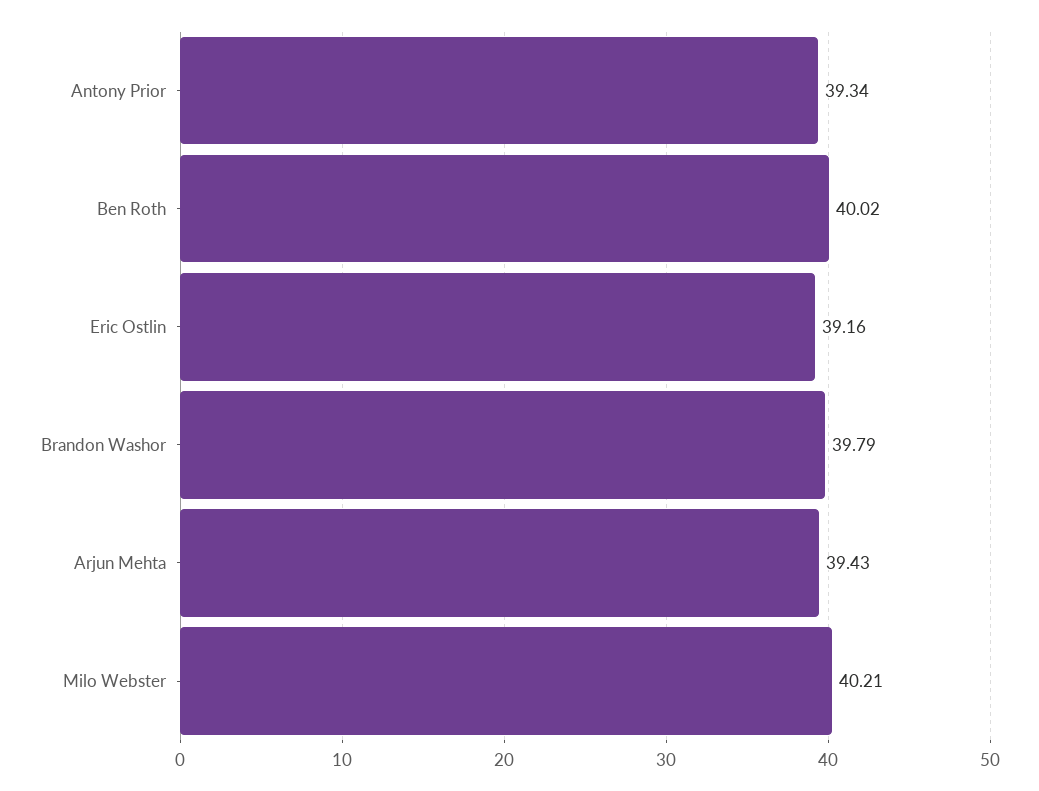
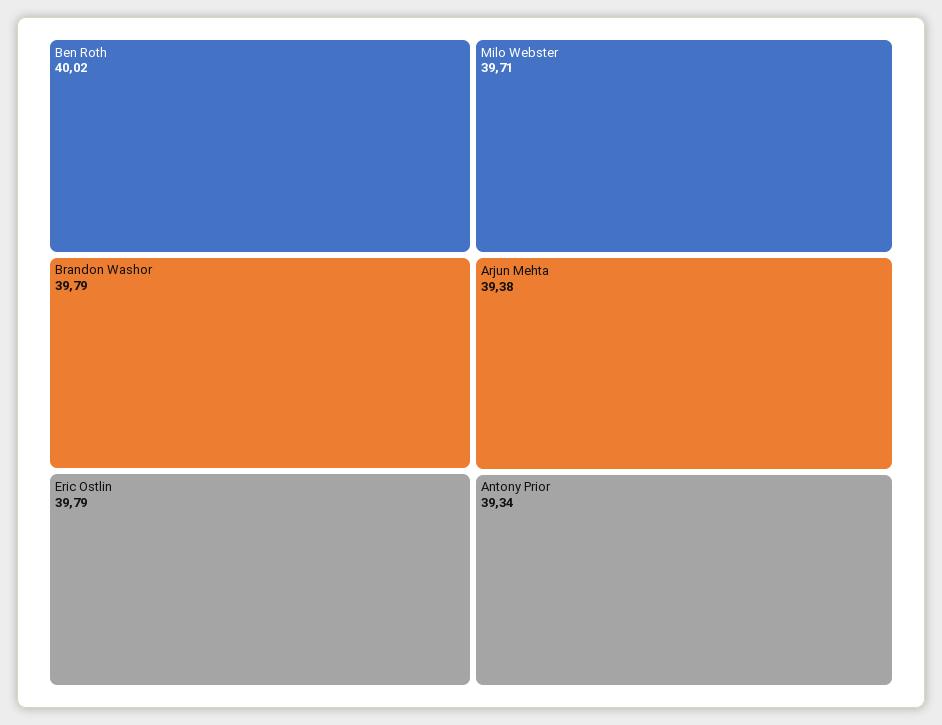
  {
    "Antony Prior": 39.34,
    "Ben Roth": 40.02,
-   "Eric Ostlin": 39.16,
+   "Eric Ostlin": 39.79,
    "Brandon Washor": 39.79,
-   "Arjun Mehta": 39.43,
+   "Arjun Mehta": 39.38,
-   "Milo Webster": 40.21
+   "Milo Webster": 39.71
  }

